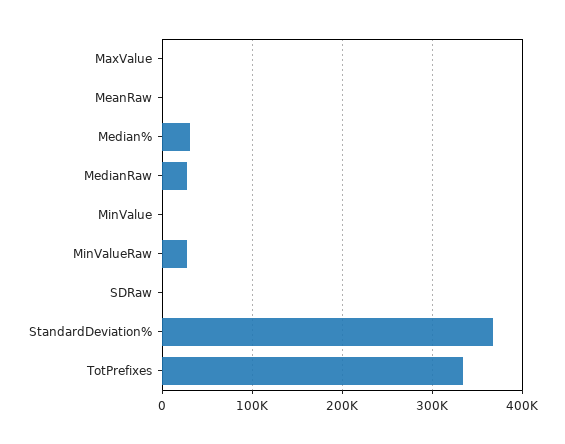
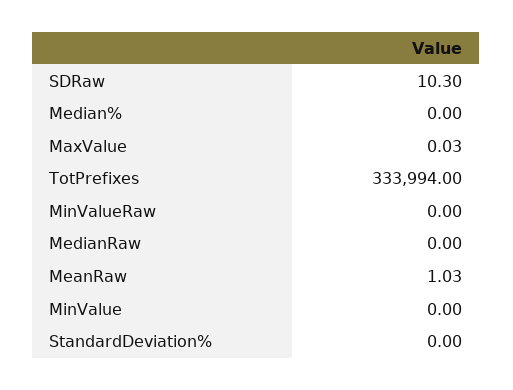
  {
    "MaxValue": 0.03,
    "MeanRaw": 1.03,
-   "Median%": 30000,
+   "Median%": 0,
-   "MedianRaw": 30000,
+   "MedianRaw": 0,
    "MinValue": 0,
-   "MinValueRaw": 30000,
+   "MinValueRaw": 0,
    "SDRaw": 10.3,
-   "StandardDeviation%": 370000,
+   "StandardDeviation%": 0,
    "TotPrefixes": 333994
  }

